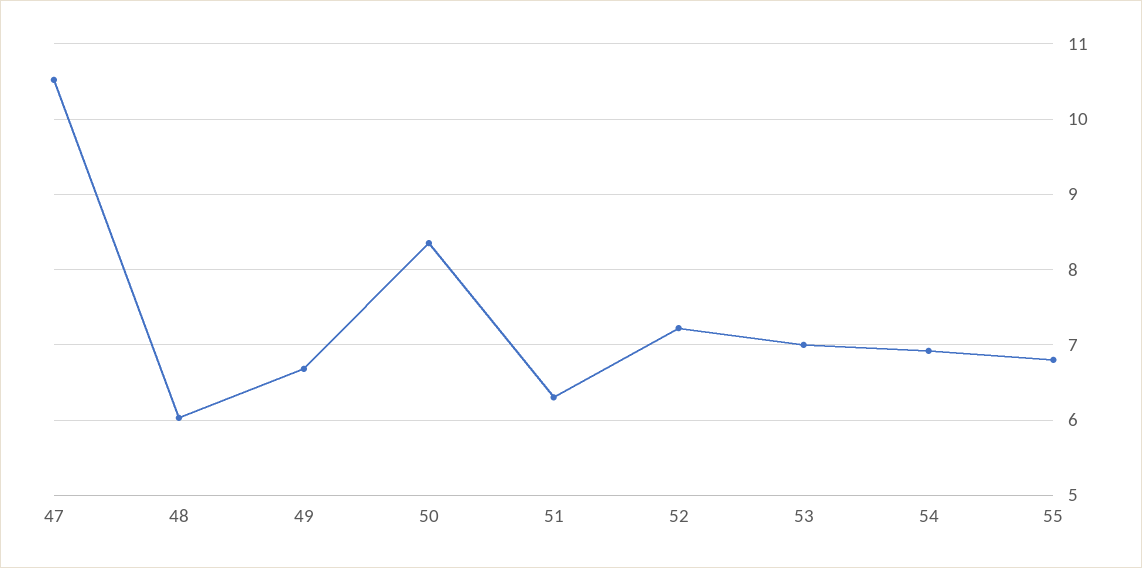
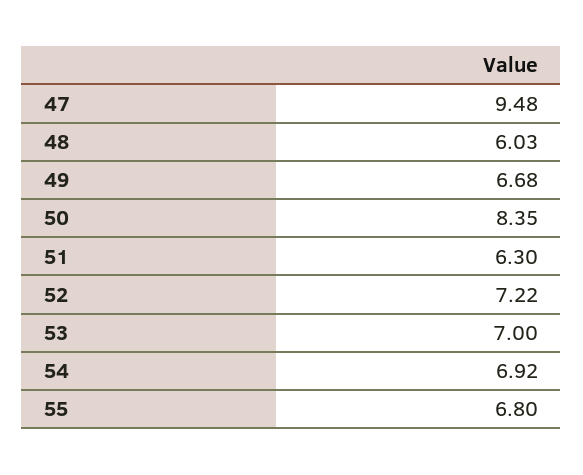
  {
-   "47": 10.5,
+   "47": 9.48,
    "48": 6.03,
    "49": 6.68,
    "50": 8.35,
    "51": 6.3,
    "52": 7.22,
    "53": 7,
    "54": 6.92,
    "55": 6.8
  }

